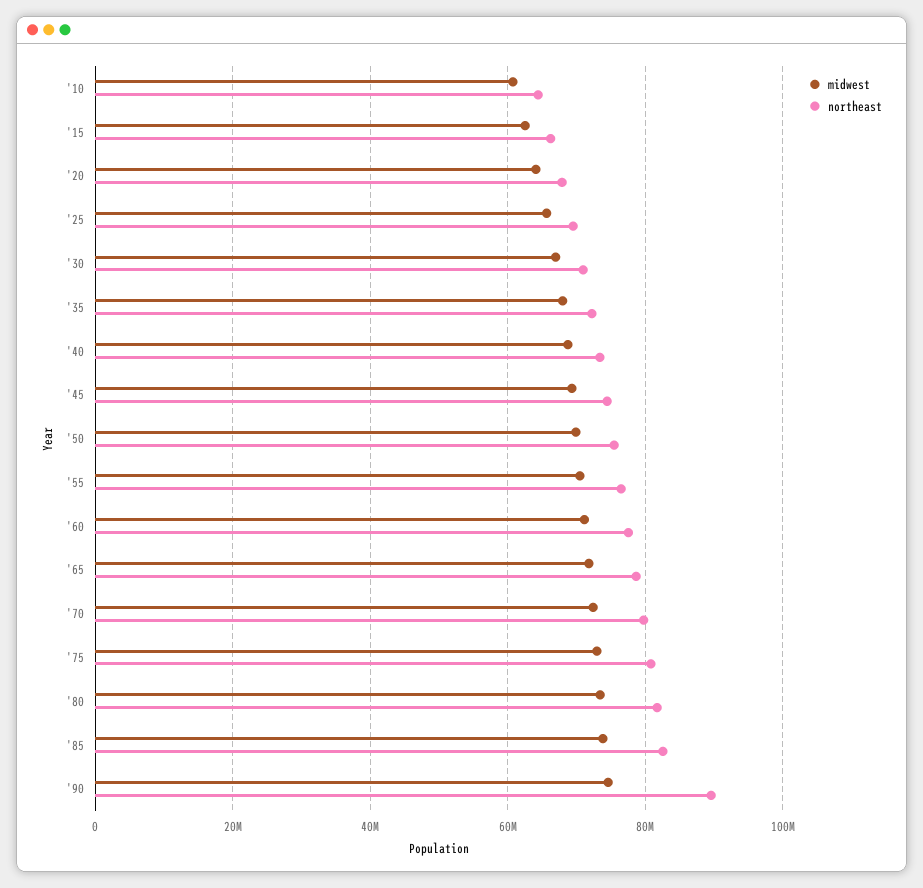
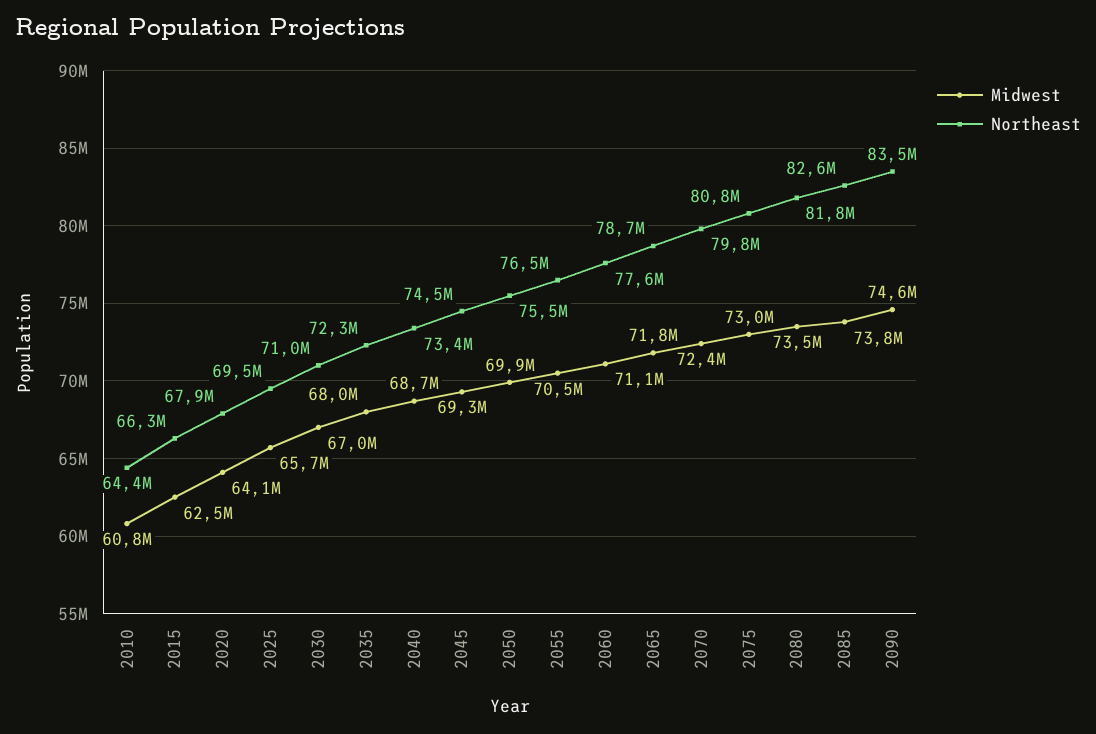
  {
    "midwest": {
      "'10": 60800000,
      "'15": 62500000,
      "'20": 64100000,
      "'25": 65700000,
      "'30": 67000000,
      "'35": 68000000,
      "'40": 68700000,
      "'45": 69300000,
      "'50": 69900000,
      "'55": 70500000,
      "'60": 71100000,
      "'65": 71800000,
      "'70": 72400000,
      "'75": 73000000,
      "'80": 73500000,
      "'85": 73800000,
      "'90": 74600000
    },
    "northeast": {
      "'10": 64400000,
      "'15": 66300000,
      "'20": 67900000,
      "'25": 69500000,
      "'30": 71000000,
      "'35": 72300000,
      "'40": 73400000,
      "'45": 74500000,
      "'50": 75500000,
      "'55": 76500000,
      "'60": 77600000,
      "'65": 78700000,
      "'70": 79800000,
      "'75": 80800000,
      "'80": 81800000,
      "'85": 82600000,
-     "'90": 90000000
+     "'90": 83500000
    }
  }

